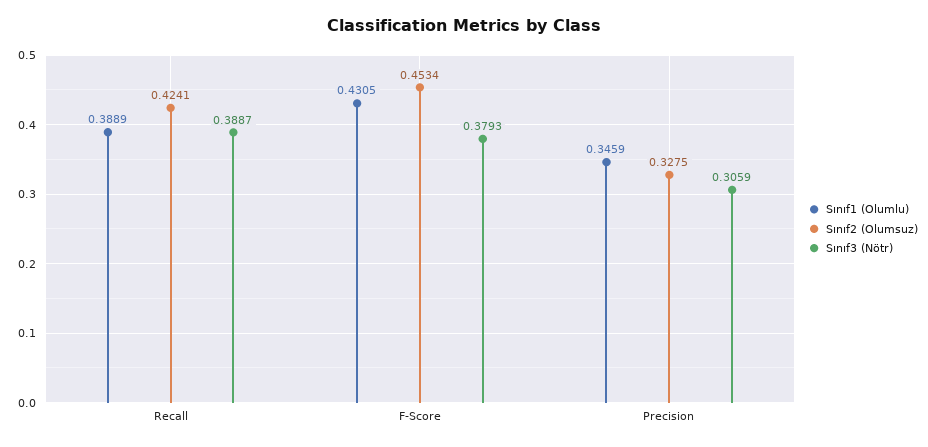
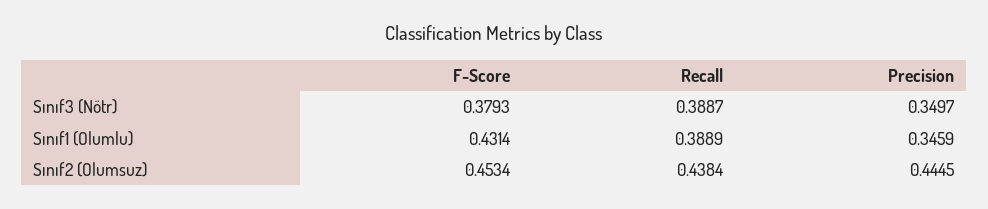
  {
    "Sınıf1 (Olumlu)": {
      "Recall": 0.3889,
-     "F-Score": 0.4305,
+     "F-Score": 0.4314,
      "Precision": 0.3459
    },
    "Sınıf2 (Olumsuz)": {
-     "Recall": 0.4241,
+     "Recall": 0.4384,
      "F-Score": 0.4534,
-     "Precision": 0.3275
+     "Precision": 0.4445
    },
    "Sınıf3 (Nötr)": {
      "Recall": 0.3887,
      "F-Score": 0.3793,
-     "Precision": 0.3059
+     "Precision": 0.3497
    }
  }

